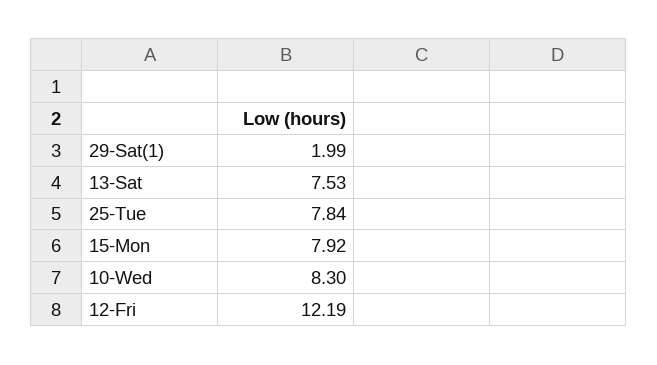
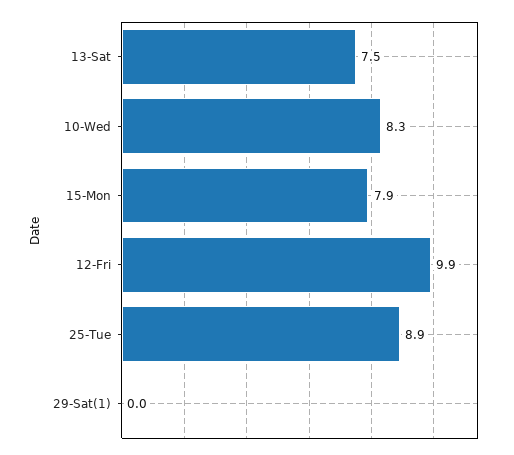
  {
-   "29-Sat(1)": 1.99,
+   "29-Sat(1)": 0,
    "13-Sat": 7.53,
-   "25-Tue": 7.84,
+   "25-Tue": 8.9,
    "15-Mon": 7.92,
    "10-Wed": 8.3,
-   "12-Fri": 12.19
+   "12-Fri": 9.9
  }

